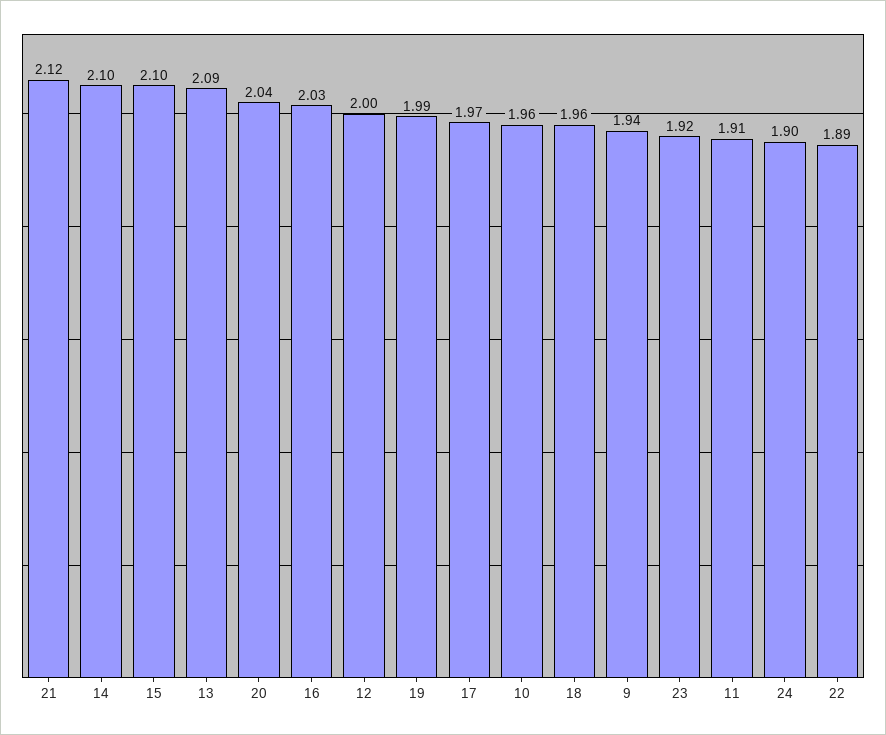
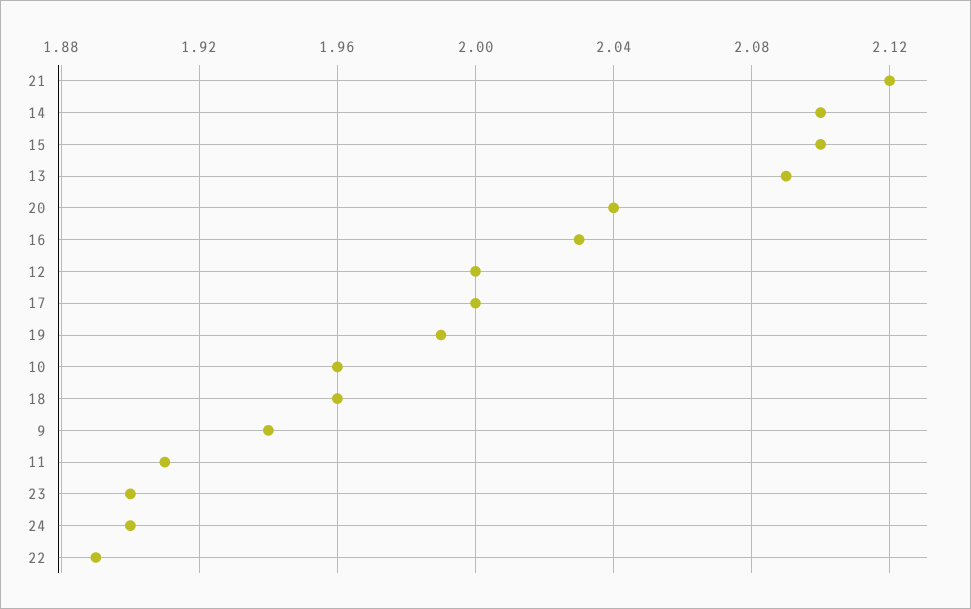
  {
    "21": 2.12,
    "14": 2.1,
    "15": 2.1,
    "13": 2.09,
    "20": 2.04,
    "16": 2.03,
    "12": 2,
    "19": 1.99,
-   "17": 1.97,
+   "17": 2,
    "10": 1.96,
    "18": 1.96,
    "9": 1.94,
-   "23": 1.92,
+   "23": 1.9,
    "11": 1.91,
    "24": 1.9,
    "22": 1.89
  }

